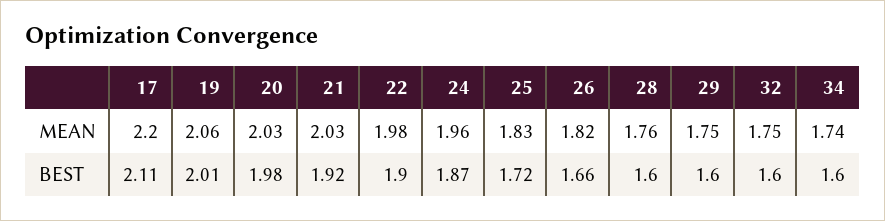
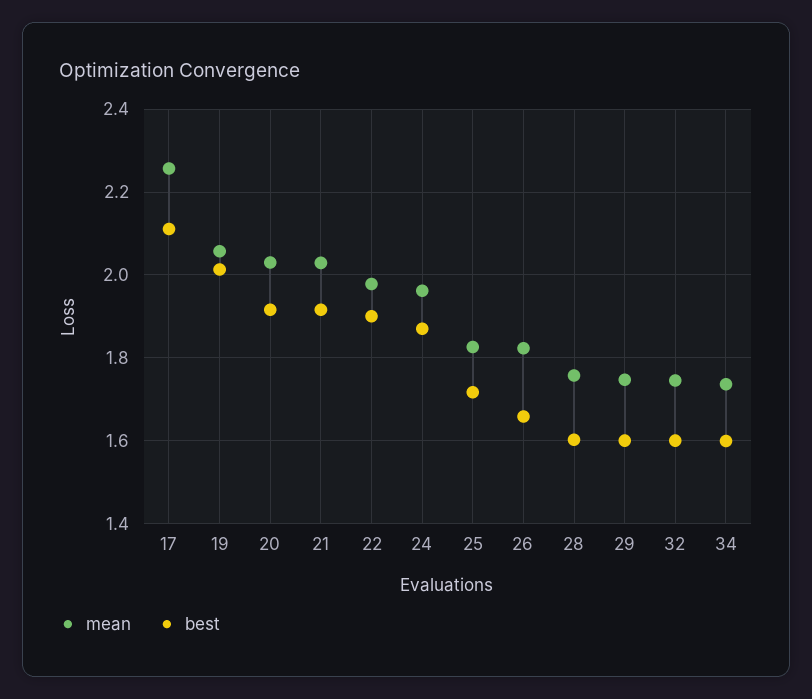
  {
    "MEAN": {
-     "17": 2.2,
+     "17": 2.26,
      "19": 2.06,
      "20": 2.03,
      "21": 2.03,
      "22": 1.98,
      "24": 1.96,
      "25": 1.83,
      "26": 1.82,
      "28": 1.76,
      "29": 1.75,
      "32": 1.75,
      "34": 1.74
    },
    "BEST": {
      "17": 2.11,
      "19": 2.01,
-     "20": 1.98,
+     "20": 1.92,
      "21": 1.92,
      "22": 1.9,
      "24": 1.87,
      "25": 1.72,
      "26": 1.66,
      "28": 1.6,
      "29": 1.6,
      "32": 1.6,
      "34": 1.6
    }
  }

